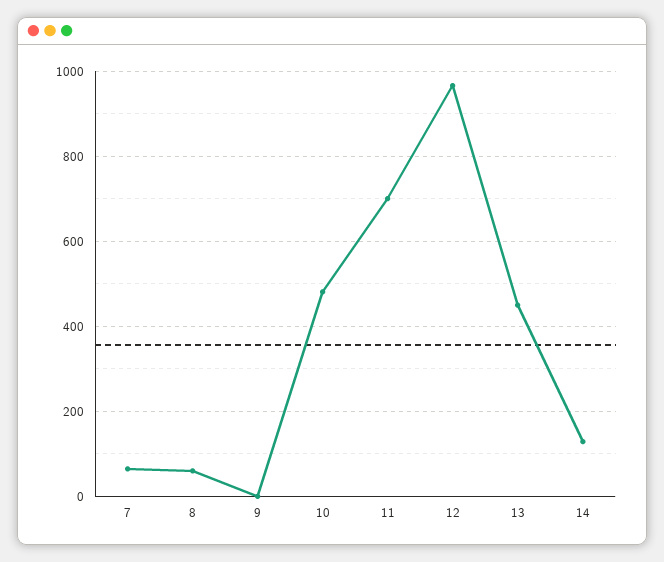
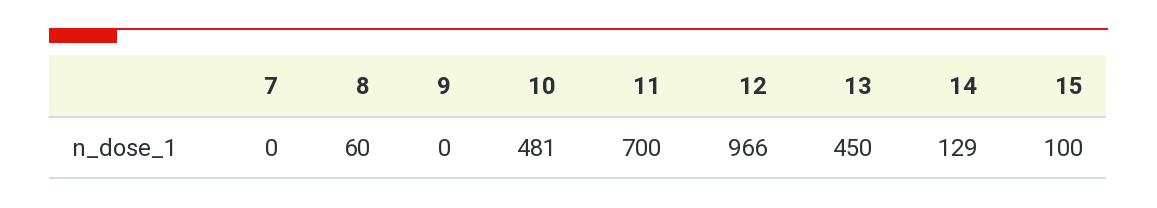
  {
-   "7": 60,
+   "7": 0,
    "8": 60,
    "9": 0,
    "10": 481,
    "11": 700,
    "12": 966,
    "13": 450,
-   "14": 129
+   "14": 129,
+   "15": 100
  }

